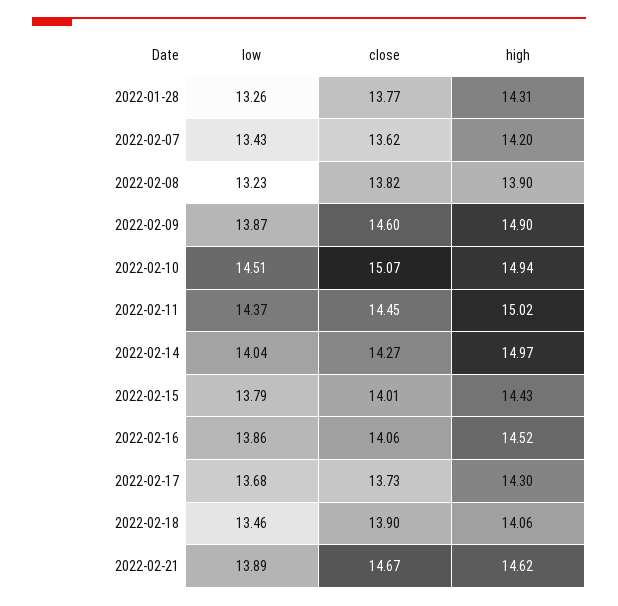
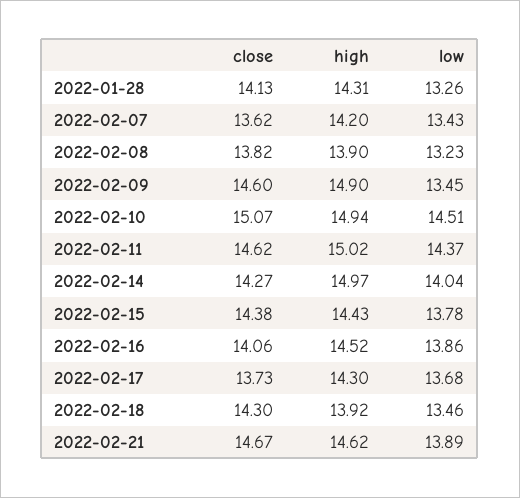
  {
    "low": {
      "2022-01-28": 13.26,
      "2022-02-07": 13.43,
      "2022-02-08": 13.23,
-     "2022-02-09": 13.87,
+     "2022-02-09": 13.45,
      "2022-02-10": 14.51,
      "2022-02-11": 14.37,
      "2022-02-14": 14.04,
-     "2022-02-15": 13.79,
+     "2022-02-15": 13.78,
      "2022-02-16": 13.86,
      "2022-02-17": 13.68,
      "2022-02-18": 13.46,
      "2022-02-21": 13.89
    },
    "close": {
-     "2022-01-28": 13.77,
+     "2022-01-28": 14.13,
      "2022-02-07": 13.62,
      "2022-02-08": 13.82,
      "2022-02-09": 14.6,
      "2022-02-10": 15.07,
-     "2022-02-11": 14.45,
+     "2022-02-11": 14.62,
      "2022-02-14": 14.27,
-     "2022-02-15": 14.01,
+     "2022-02-15": 14.38,
      "2022-02-16": 14.06,
      "2022-02-17": 13.73,
-     "2022-02-18": 13.9,
+     "2022-02-18": 14.3,
      "2022-02-21": 14.67
    },
    "high": {
      "2022-01-28": 14.31,
      "2022-02-07": 14.2,
      "2022-02-08": 13.9,
      "2022-02-09": 14.9,
      "2022-02-10": 14.94,
      "2022-02-11": 15.02,
      "2022-02-14": 14.97,
      "2022-02-15": 14.43,
      "2022-02-16": 14.52,
      "2022-02-17": 14.3,
-     "2022-02-18": 14.06,
+     "2022-02-18": 13.92,
      "2022-02-21": 14.62
    }
  }

